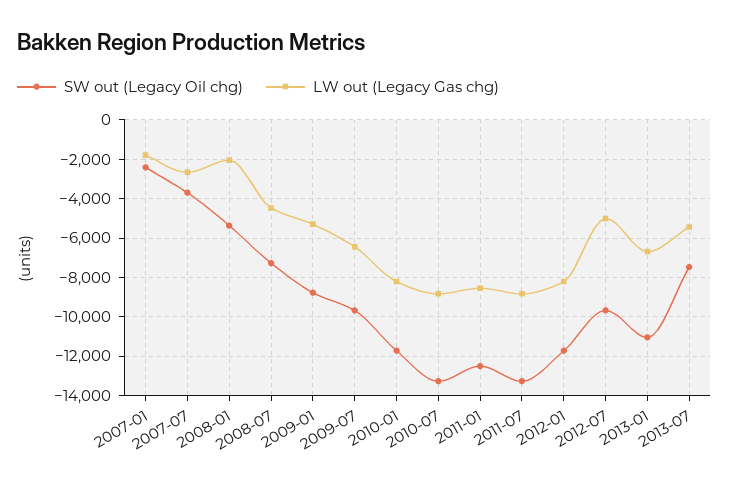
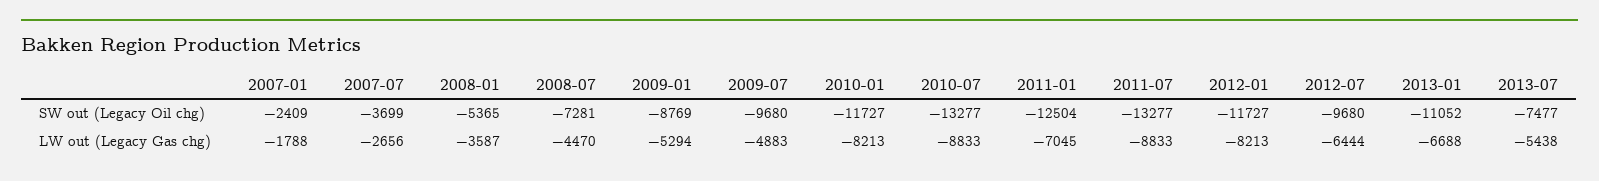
  {
    "SW out (Legacy Oil chg)": {
      "2007-01": -2409,
      "2007-07": -3699,
      "2008-01": -5365,
      "2008-07": -7281,
      "2009-01": -8769,
      "2009-07": -9680,
      "2010-01": -11727,
      "2010-07": -13277,
      "2011-01": -12504,
      "2011-07": -13277,
      "2012-01": -11727,
      "2012-07": -9680,
      "2013-01": -11052,
      "2013-07": -7477
    },
    "LW out (Legacy Gas chg)": {
      "2007-01": -1788,
      "2007-07": -2656,
-     "2008-01": -2000,
+     "2008-01": -3587,
      "2008-07": -4470,
      "2009-01": -5294,
-     "2009-07": -6500,
+     "2009-07": -4883,
      "2010-01": -8213,
      "2010-07": -8833,
-     "2011-01": -8500,
+     "2011-01": -7045,
      "2011-07": -8833,
      "2012-01": -8213,
-     "2012-07": -5000,
+     "2012-07": -6444,
      "2013-01": -6688,
      "2013-07": -5438
    }
  }

